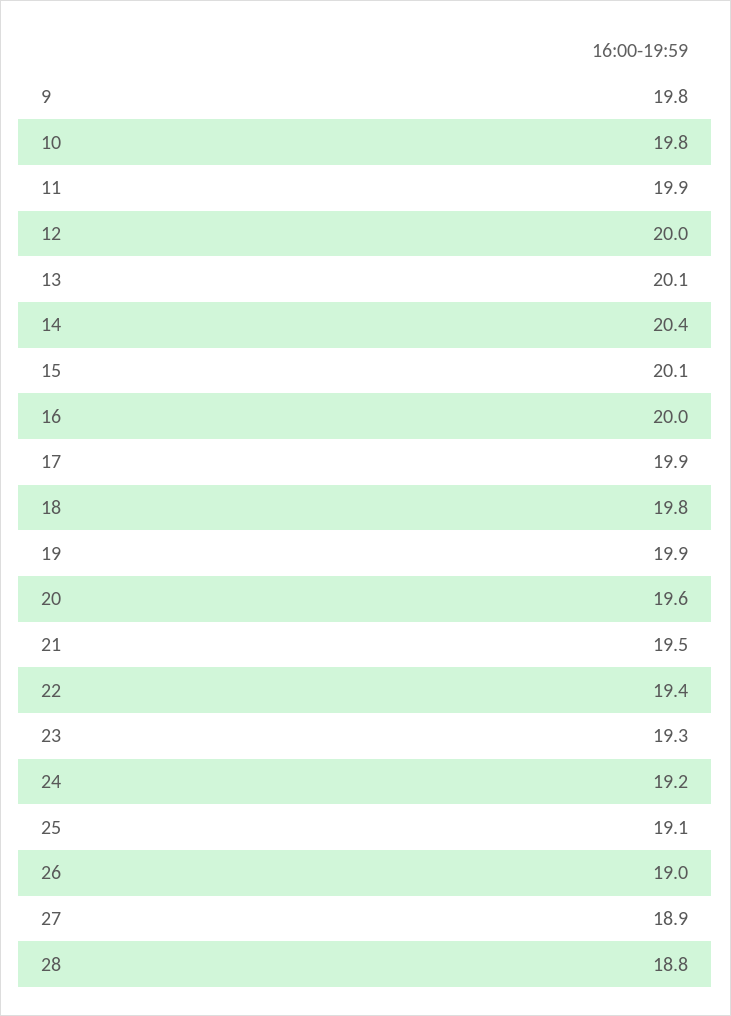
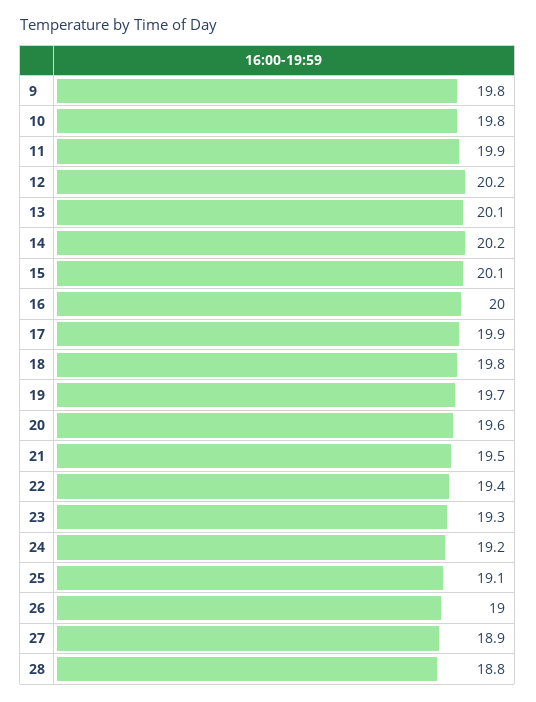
  {
    "9": 19.8,
    "10": 19.8,
    "11": 19.9,
-   "12": 20,
+   "12": 20.2,
    "13": 20.1,
-   "14": 20.4,
+   "14": 20.2,
    "15": 20.1,
    "16": 20,
    "17": 19.9,
    "18": 19.8,
-   "19": 19.9,
+   "19": 19.7,
    "20": 19.6,
    "21": 19.5,
    "22": 19.4,
    "23": 19.3,
    "24": 19.2,
    "25": 19.1,
    "26": 19,
    "27": 18.9,
    "28": 18.8
  }

